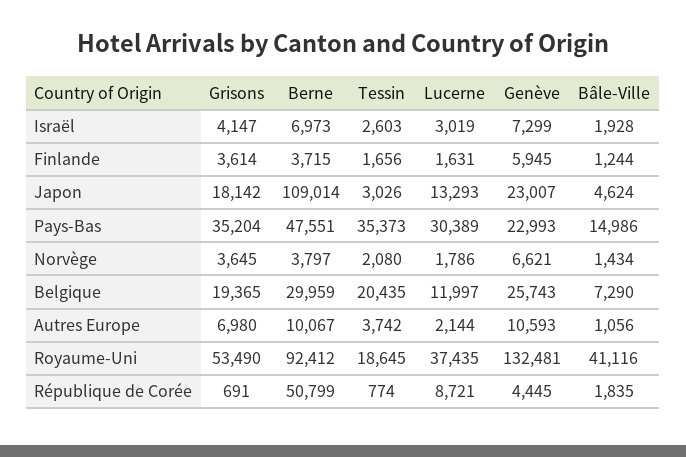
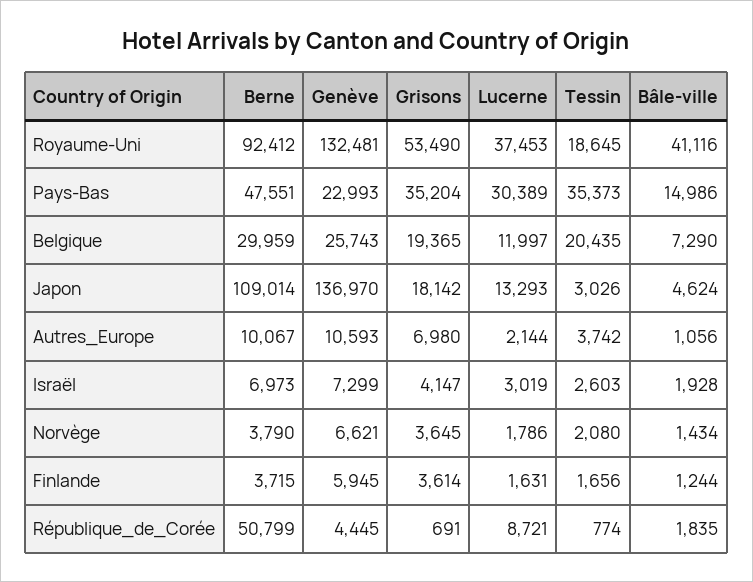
  {
    "Grisons": {
      "Israël": 4147,
      "Finlande": 3614,
      "Japon": 18142,
      "Pays-Bas": 35204,
      "Norvège": 3645,
      "Belgique": 19365,
      "Autres Europe": 6980,
      "Royaume-Uni": 53490,
      "République de Corée": 691
    },
    "Berne": {
      "Israël": 6973,
      "Finlande": 3715,
      "Japon": 109014,
      "Pays-Bas": 47551,
-     "Norvège": 3797,
+     "Norvège": 3790,
      "Belgique": 29959,
      "Autres Europe": 10067,
      "Royaume-Uni": 92412,
      "République de Corée": 50799
    },
    "Tessin": {
      "Israël": 2603,
      "Finlande": 1656,
      "Japon": 3026,
      "Pays-Bas": 35373,
      "Norvège": 2080,
      "Belgique": 20435,
      "Autres Europe": 3742,
      "Royaume-Uni": 18645,
      "République de Corée": 774
    },
    "Lucerne": {
      "Israël": 3019,
      "Finlande": 1631,
      "Japon": 13293,
      "Pays-Bas": 30389,
      "Norvège": 1786,
      "Belgique": 11997,
      "Autres Europe": 2144,
-     "Royaume-Uni": 37435,
+     "Royaume-Uni": 37453,
      "République de Corée": 8721
    },
    "Genève": {
      "Israël": 7299,
      "Finlande": 5945,
-     "Japon": 23007,
+     "Japon": 136970,
      "Pays-Bas": 22993,
      "Norvège": 6621,
      "Belgique": 25743,
      "Autres Europe": 10593,
      "Royaume-Uni": 132481,
      "République de Corée": 4445
    },
    "Bâle-Ville": {
      "Israël": 1928,
      "Finlande": 1244,
      "Japon": 4624,
      "Pays-Bas": 14986,
      "Norvège": 1434,
      "Belgique": 7290,
      "Autres Europe": 1056,
      "Royaume-Uni": 41116,
      "République de Corée": 1835
    }
  }

